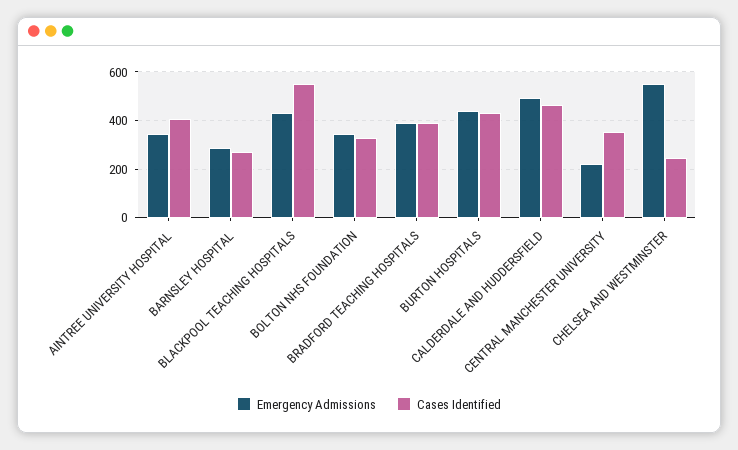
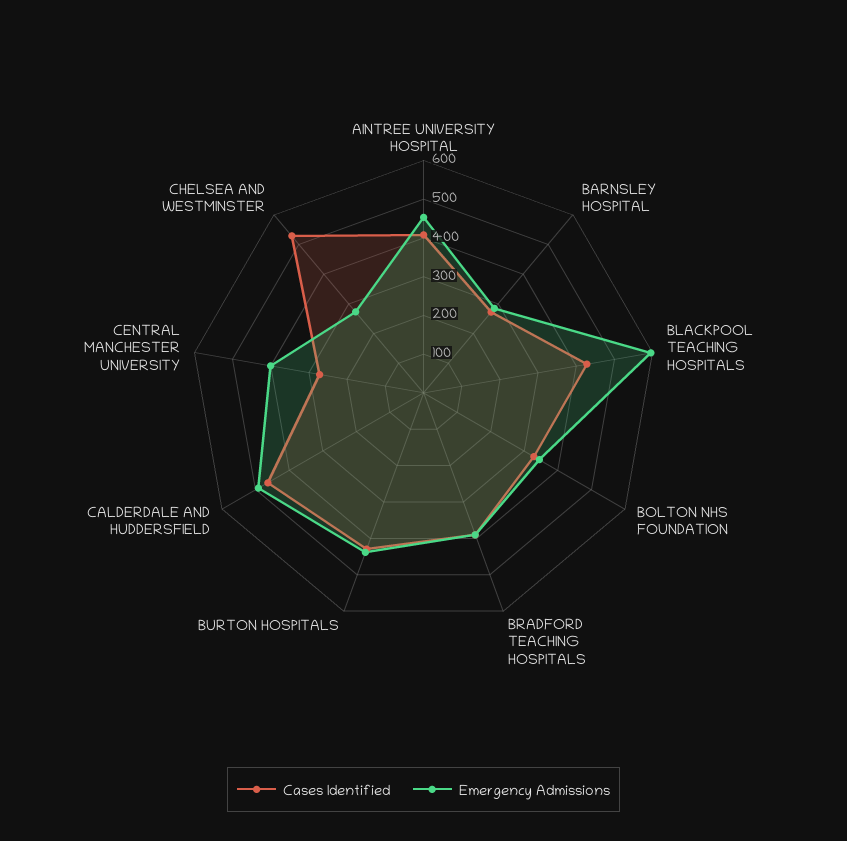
  {
    "Emergency Admissions": {
-     "AINTREE UNIVERSITY HOSPITAL": 350,
+     "AINTREE UNIVERSITY HOSPITAL": 450,
      "BARNSLEY HOSPITAL": 275,
-     "BLACKPOOL TEACHING HOSPITALS": 425,
+     "BLACKPOOL TEACHING HOSPITALS": 600,
      "BOLTON NHS FOUNDATION": 350,
      "BRADFORD TEACHING HOSPITALS": 400,
      "BURTON HOSPITALS": 450,
      "CALDERDALE AND HUDDERSFIELD": 500,
-     "CENTRAL MANCHESTER UNIVERSITY": 225,
+     "CENTRAL MANCHESTER UNIVERSITY": 400,
-     "CHELSEA AND WESTMINSTER": 550
+     "CHELSEA AND WESTMINSTER": 275
    },
    "Cases Identified": {
      "AINTREE UNIVERSITY HOSPITAL": 400,
      "BARNSLEY HOSPITAL": 275,
-     "BLACKPOOL TEACHING HOSPITALS": 550,
+     "BLACKPOOL TEACHING HOSPITALS": 425,
      "BOLTON NHS FOUNDATION": 325,
      "BRADFORD TEACHING HOSPITALS": 400,
      "BURTON HOSPITALS": 425,
      "CALDERDALE AND HUDDERSFIELD": 475,
-     "CENTRAL MANCHESTER UNIVERSITY": 350,
+     "CENTRAL MANCHESTER UNIVERSITY": 275,
-     "CHELSEA AND WESTMINSTER": 250
+     "CHELSEA AND WESTMINSTER": 525
    }
  }

